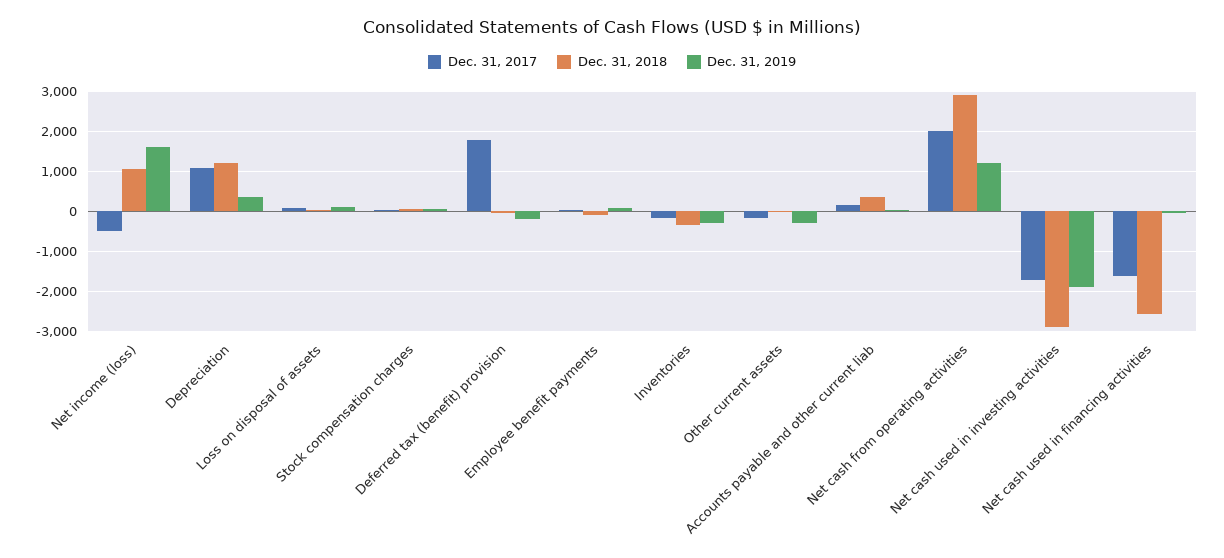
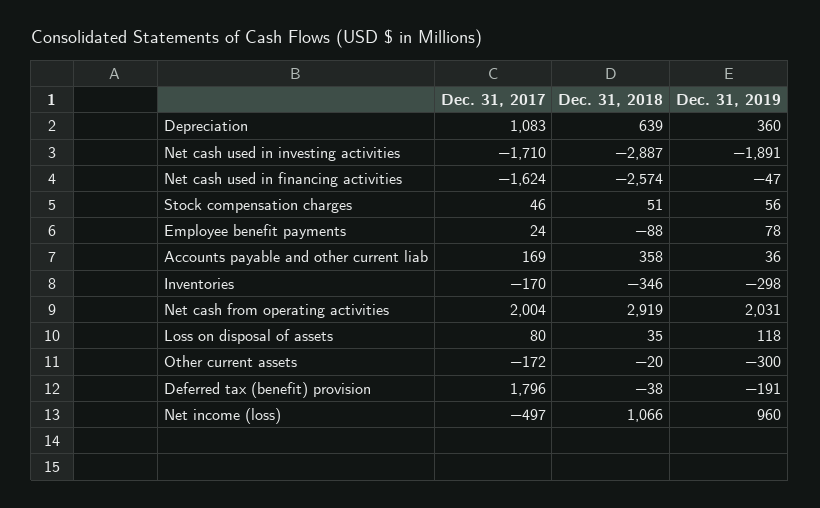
  {
    "Dec. 31, 2017": {
      "Net income (loss)": -497,
      "Depreciation": 1083,
      "Loss on disposal of assets": 80,
      "Stock compensation charges": 46,
      "Deferred tax (benefit) provision": 1796,
      "Employee benefit payments": 24,
      "Inventories": -170,
      "Other current assets": -172,
      "Accounts payable and other current liab": 169,
      "Net cash from operating activities": 2004,
      "Net cash used in investing activities": -1710,
      "Net cash used in financing activities": -1624
    },
    "Dec. 31, 2018": {
      "Net income (loss)": 1066,
-     "Depreciation": 1200,
+     "Depreciation": 639,
      "Loss on disposal of assets": 35,
      "Stock compensation charges": 51,
      "Deferred tax (benefit) provision": -38,
      "Employee benefit payments": -88,
      "Inventories": -346,
      "Other current assets": -20,
      "Accounts payable and other current liab": 358,
      "Net cash from operating activities": 2919,
      "Net cash used in investing activities": -2887,
      "Net cash used in financing activities": -2574
    },
    "Dec. 31, 2019": {
-     "Net income (loss)": 1600,
+     "Net income (loss)": 960,
      "Depreciation": 360,
      "Loss on disposal of assets": 118,
      "Stock compensation charges": 56,
      "Deferred tax (benefit) provision": -191,
      "Employee benefit payments": 78,
      "Inventories": -298,
      "Other current assets": -300,
      "Accounts payable and other current liab": 36,
-     "Net cash from operating activities": 1200,
+     "Net cash from operating activities": 2031,
      "Net cash used in investing activities": -1891,
      "Net cash used in financing activities": -47
    }
  }

